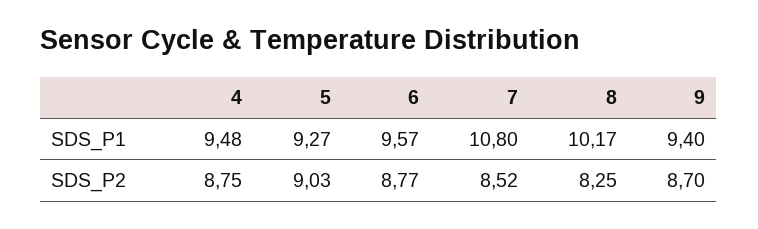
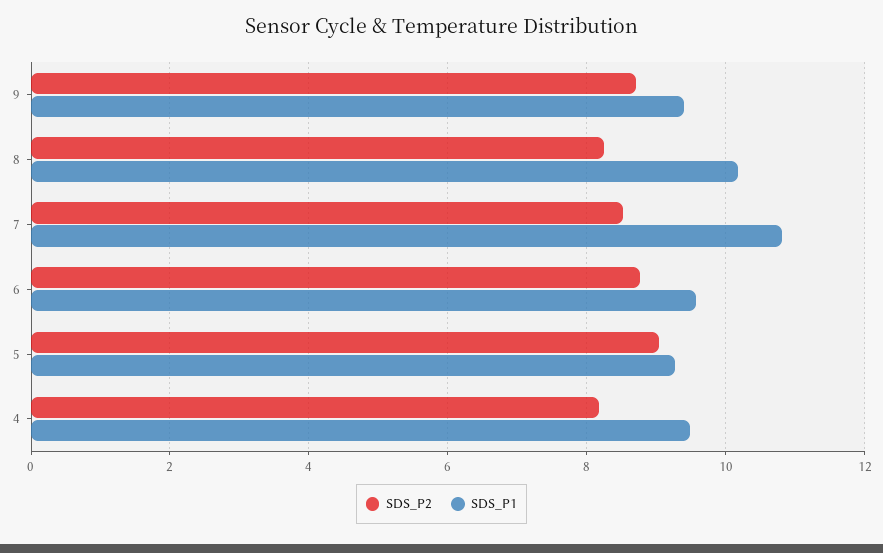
  {
    "SDS_P1": {
      "4": 9.48,
      "5": 9.27,
      "6": 9.57,
      "7": 10.8,
      "8": 10.17,
      "9": 9.4
    },
    "SDS_P2": {
-     "4": 8.75,
+     "4": 8.2,
      "5": 9.03,
      "6": 8.77,
      "7": 8.52,
      "8": 8.25,
      "9": 8.7
    }
  }

